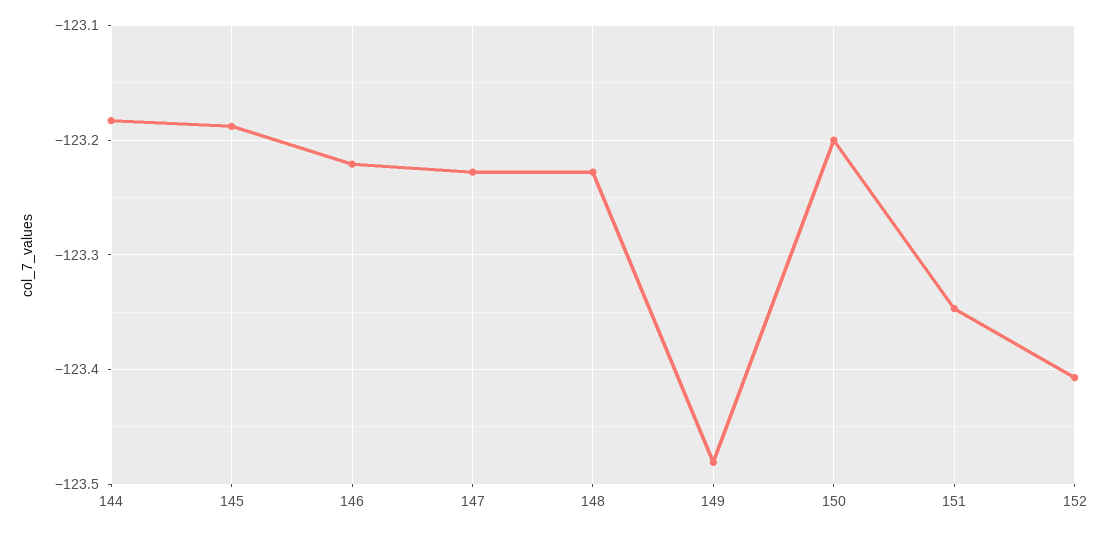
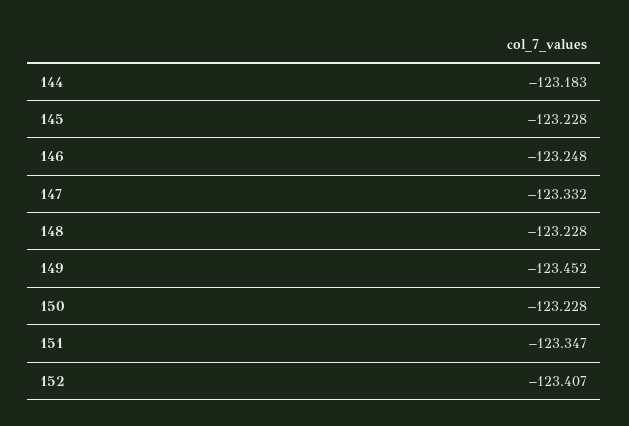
  {
    "144": -123.183,
-   "145": -123.19,
+   "145": -123.228,
-   "146": -123.22,
+   "146": -123.248,
-   "147": -123.23,
+   "147": -123.332,
    "148": -123.228,
-   "149": -123.48,
+   "149": -123.452,
-   "150": -123.2,
+   "150": -123.228,
    "151": -123.347,
    "152": -123.407
  }

